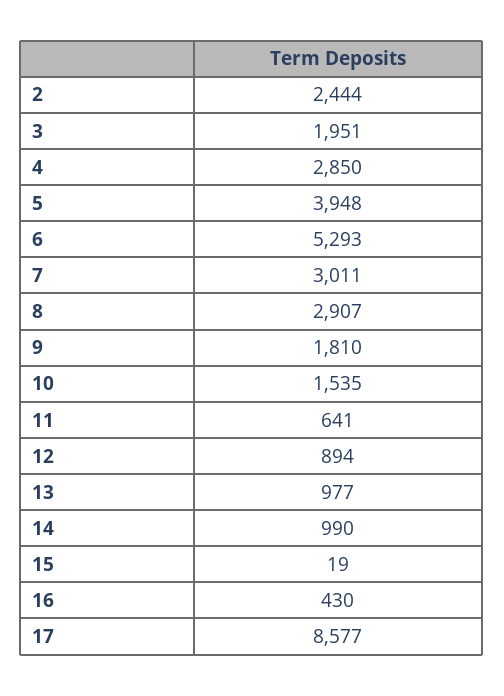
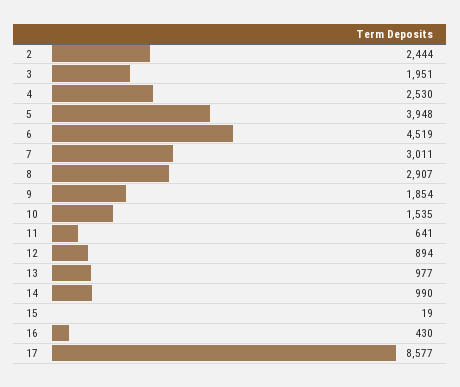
  {
    "2": 2444,
    "3": 1951,
-   "4": 2850,
+   "4": 2530,
    "5": 3948,
-   "6": 5293,
+   "6": 4519,
    "7": 3011,
    "8": 2907,
-   "9": 1810,
+   "9": 1854,
    "10": 1535,
    "11": 641,
    "12": 894,
    "13": 977,
    "14": 990,
    "15": 19,
    "16": 430,
    "17": 8577
  }

